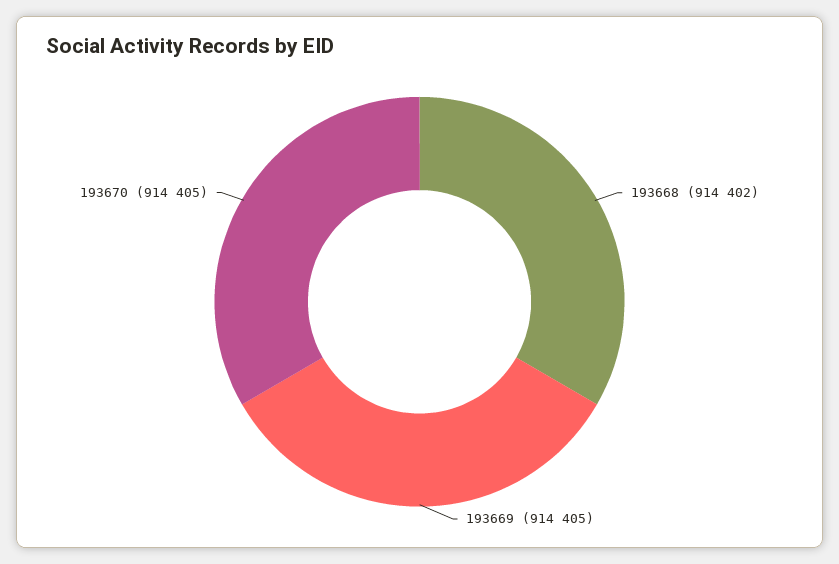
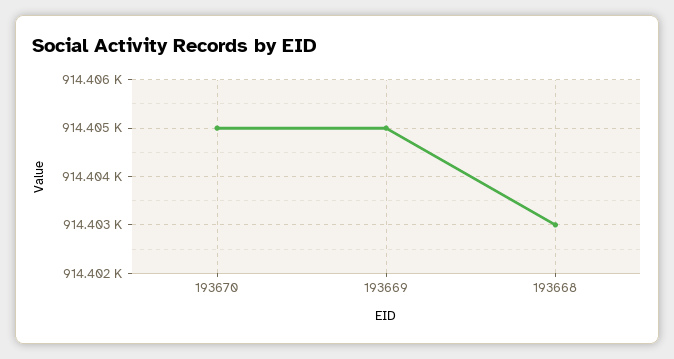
  {
-   "193668": 914402,
+   "193668": 914403,
    "193669": 914405,
    "193670": 914405
  }

